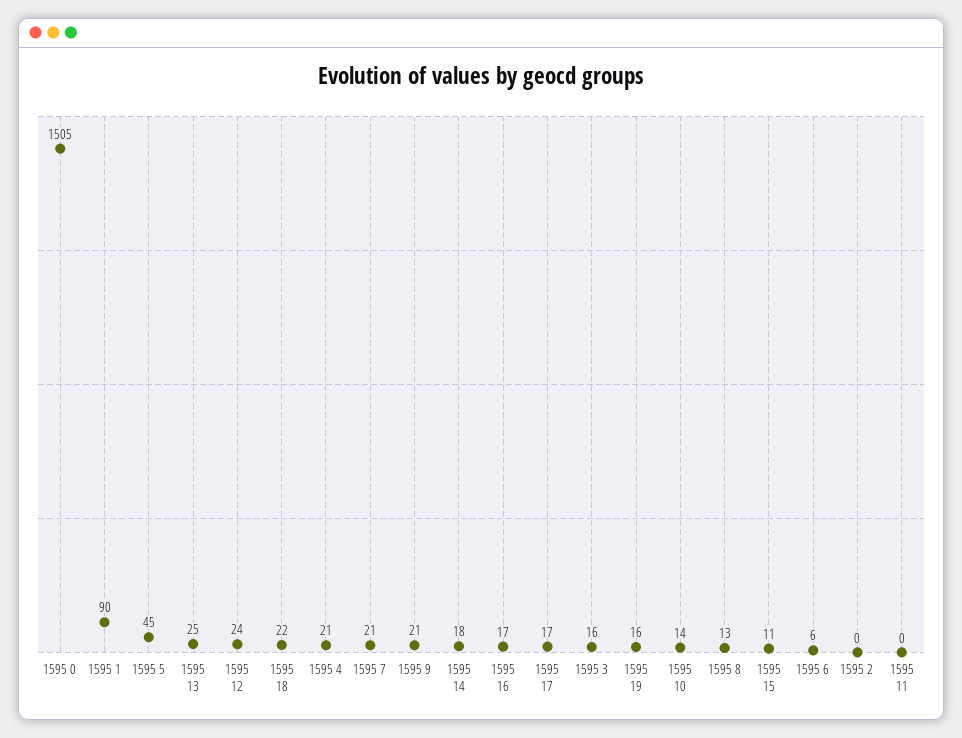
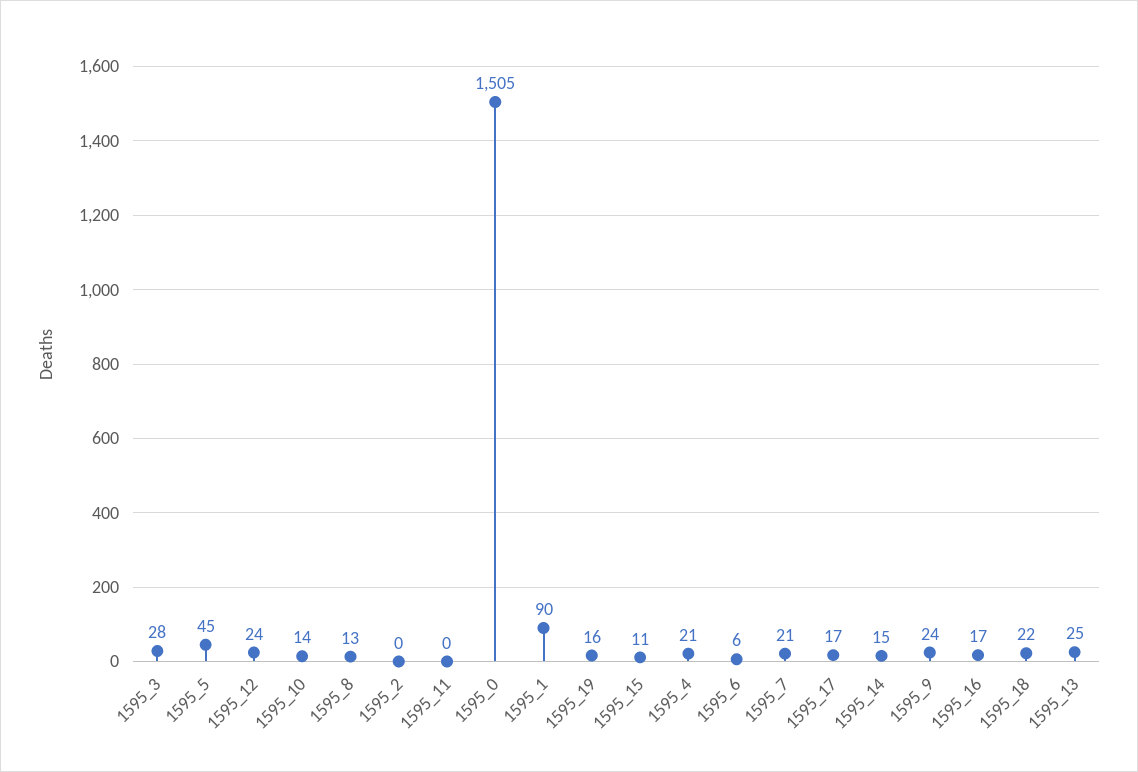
  {
    "1595 0": 1505,
    "1595 1": 90,
    "1595 5": 45,
    "1595 13": 25,
    "1595 12": 24,
    "1595 18": 22,
    "1595 4": 21,
    "1595 7": 21,
-   "1595 9": 21,
+   "1595 9": 24,
-   "1595 14": 18,
+   "1595 14": 15,
    "1595 16": 17,
    "1595 17": 17,
-   "1595 3": 16,
+   "1595 3": 28,
    "1595 19": 16,
    "1595 10": 14,
    "1595 8": 13,
    "1595 15": 11,
    "1595 6": 6,
    "1595 2": 0,
    "1595 11": 0
  }

